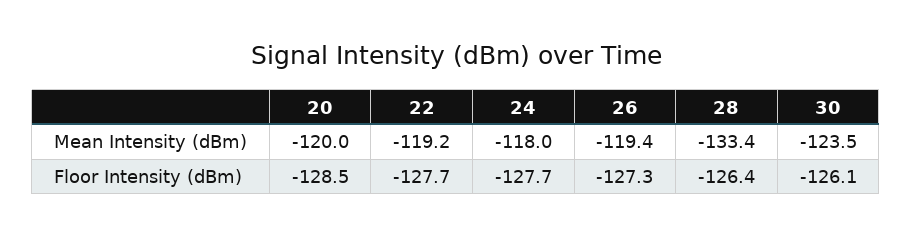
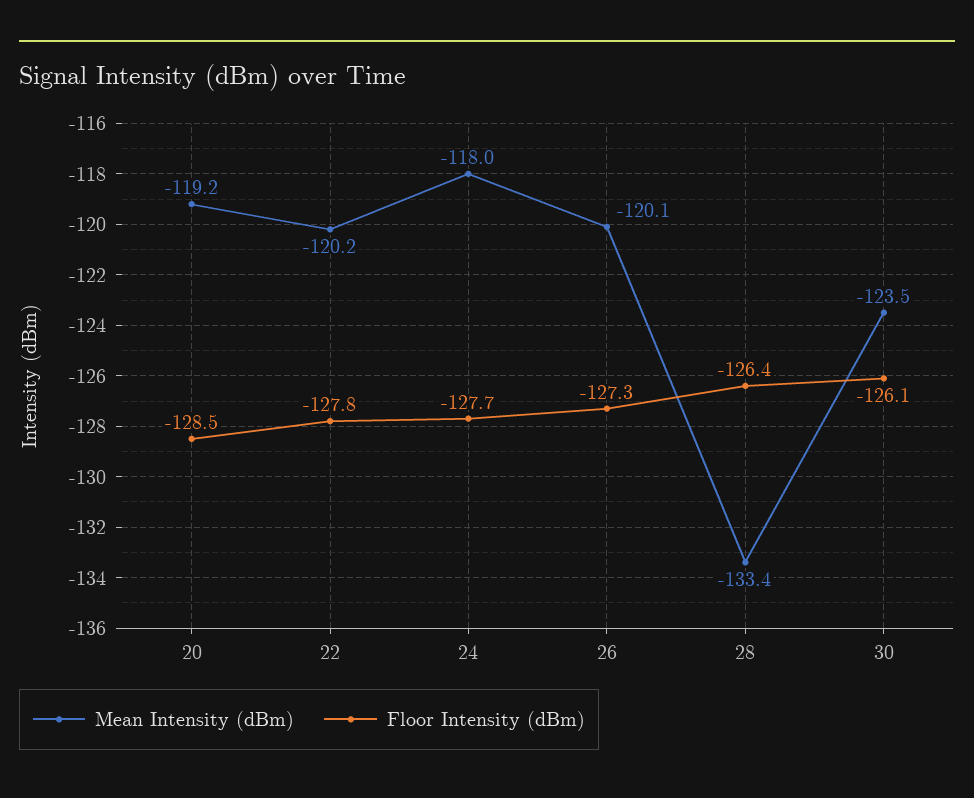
  {
    "Mean Intensity (dBm)": {
-     "20": -120,
+     "20": -119.2,
-     "22": -119.2,
+     "22": -120.2,
      "24": -118,
-     "26": -119.4,
+     "26": -120.1,
      "28": -133.4,
      "30": -123.5
    },
    "Floor Intensity (dBm)": {
      "20": -128.5,
-     "22": -127.7,
+     "22": -127.8,
      "24": -127.7,
      "26": -127.3,
      "28": -126.4,
      "30": -126.1
    }
  }

